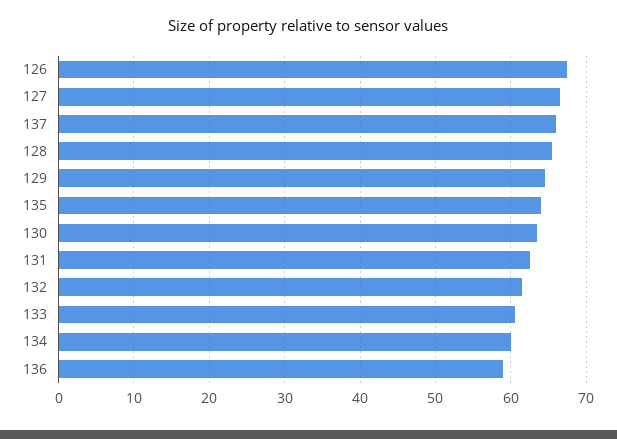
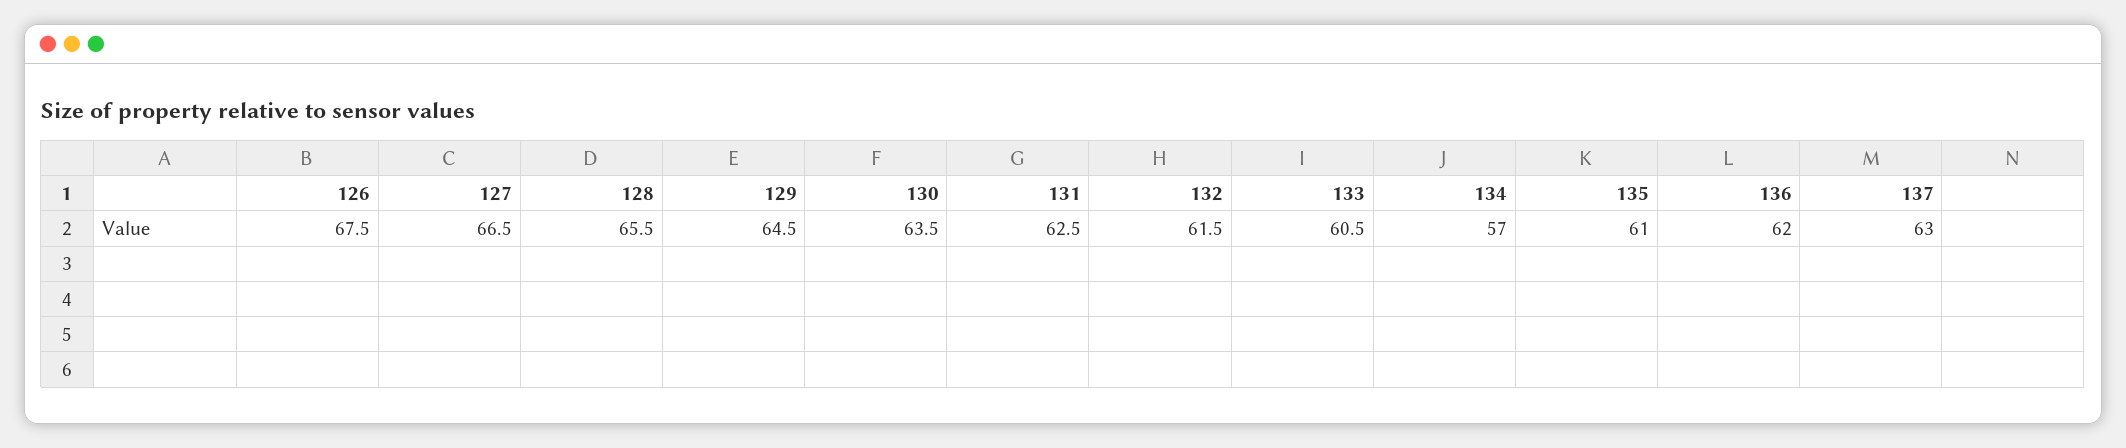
  {
    "126": 67.5,
    "127": 66.5,
-   "137": 66,
+   "137": 63,
    "128": 65.5,
    "129": 64.5,
-   "135": 64,
+   "135": 61,
    "130": 63.5,
    "131": 62.5,
    "132": 61.5,
    "133": 60.5,
-   "134": 60,
+   "134": 57,
-   "136": 59
+   "136": 62
  }

